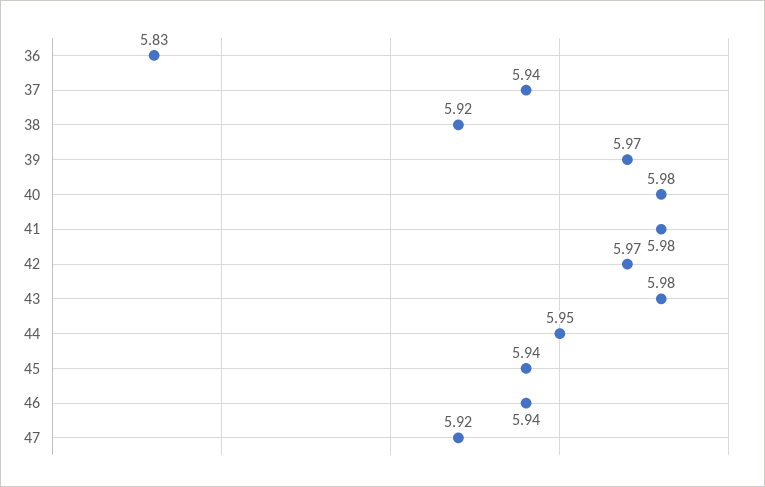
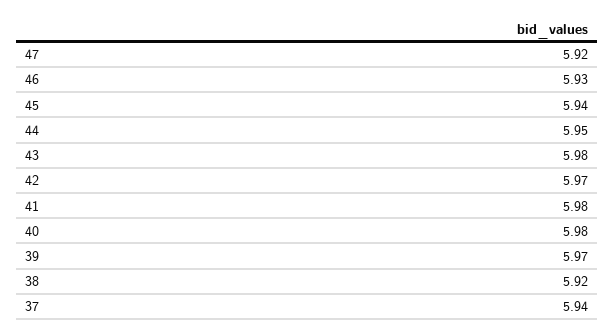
  {
-   "36": 5.83,
    "37": 5.94,
    "38": 5.92,
    "39": 5.97,
    "40": 5.98,
    "41": 5.98,
    "42": 5.97,
    "43": 5.98,
    "44": 5.95,
    "45": 5.94,
-   "46": 5.94,
+   "46": 5.93,
    "47": 5.92
  }

